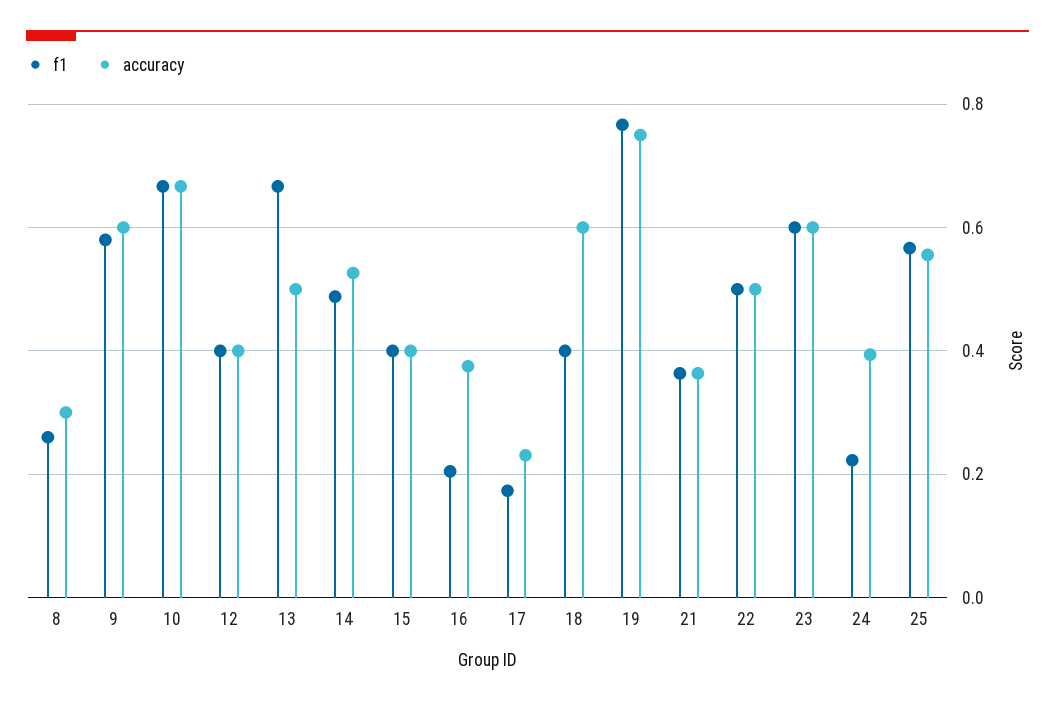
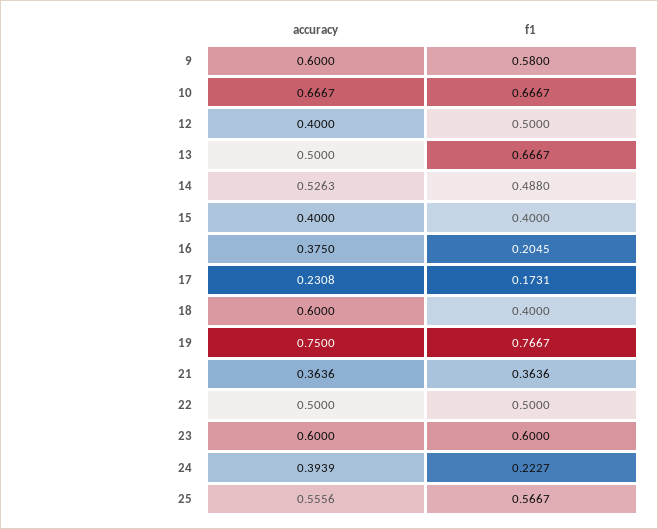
  {
    "f1": {
-     "8": 0.26,
      "9": 0.58,
      "10": 0.6667,
-     "12": 0.4,
+     "12": 0.5,
      "13": 0.6667,
      "14": 0.488,
      "15": 0.4,
      "16": 0.2045,
      "17": 0.1731,
      "18": 0.4,
      "19": 0.7667,
      "21": 0.3636,
      "22": 0.5,
      "23": 0.6,
      "24": 0.2227,
      "25": 0.5667
    },
    "accuracy": {
-     "8": 0.3,
      "9": 0.6,
      "10": 0.6667,
      "12": 0.4,
      "13": 0.5,
      "14": 0.5263,
      "15": 0.4,
      "16": 0.375,
      "17": 0.2308,
      "18": 0.6,
      "19": 0.75,
      "21": 0.3636,
      "22": 0.5,
      "23": 0.6,
      "24": 0.3939,
      "25": 0.5556
    }
  }

